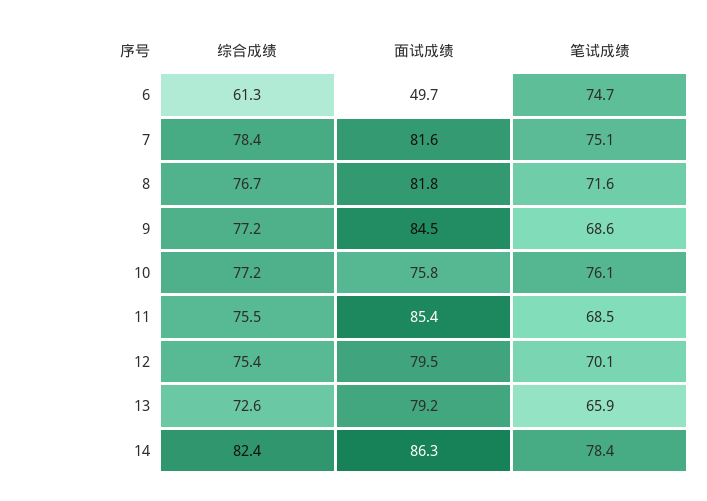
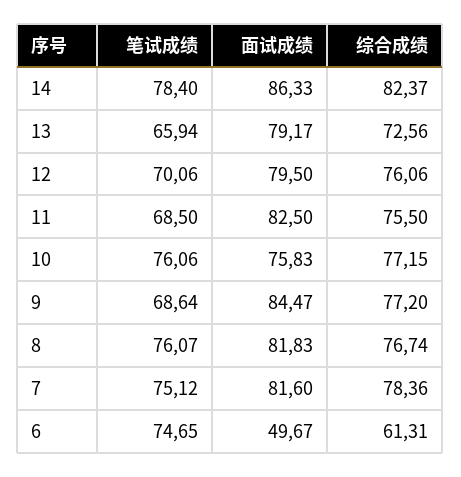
  {
    "综合成绩": {
      "6": 61.31,
      "7": 78.36,
      "8": 76.74,
      "9": 77.2,
      "10": 77.15,
      "11": 75.5,
-     "12": 75.4,
+     "12": 76.06,
      "13": 72.56,
      "14": 82.37
    },
    "面试成绩": {
      "6": 49.67,
      "7": 81.6,
      "8": 81.83,
      "9": 84.47,
      "10": 75.83,
-     "11": 85.4,
+     "11": 82.5,
      "12": 79.5,
      "13": 79.17,
      "14": 86.33
    },
    "笔试成绩": {
      "6": 74.65,
      "7": 75.12,
-     "8": 71.6,
+     "8": 76.07,
      "9": 68.64,
      "10": 76.06,
      "11": 68.5,
      "12": 70.06,
      "13": 65.94,
      "14": 78.4
    }
  }

